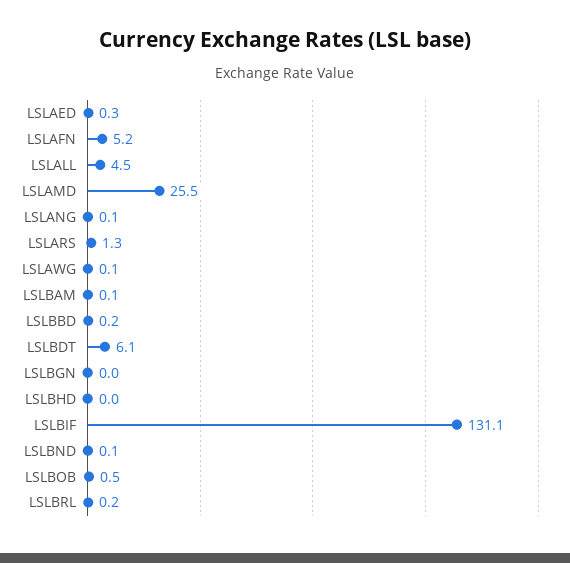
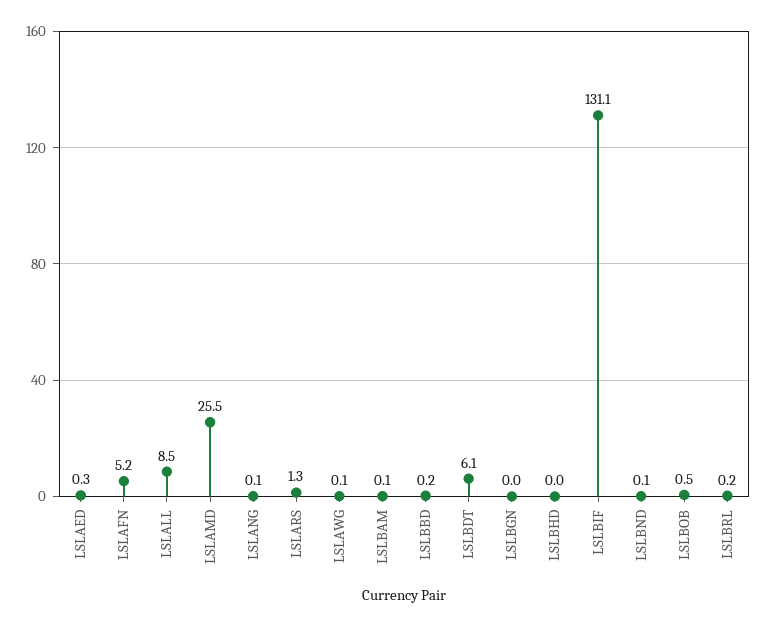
  {
    "LSLAED": 0.3,
    "LSLAFN": 5.2,
-   "LSLALL": 4.5,
+   "LSLALL": 8.5,
    "LSLAMD": 25.5,
    "LSLANG": 0.1,
    "LSLARS": 1.3,
    "LSLAWG": 0.1,
    "LSLBAM": 0.1,
    "LSLBBD": 0.2,
    "LSLBDT": 6.1,
    "LSLBGN": 0,
    "LSLBHD": 0,
    "LSLBIF": 131.1,
    "LSLBND": 0.1,
    "LSLBOB": 0.5,
    "LSLBRL": 0.2
  }

